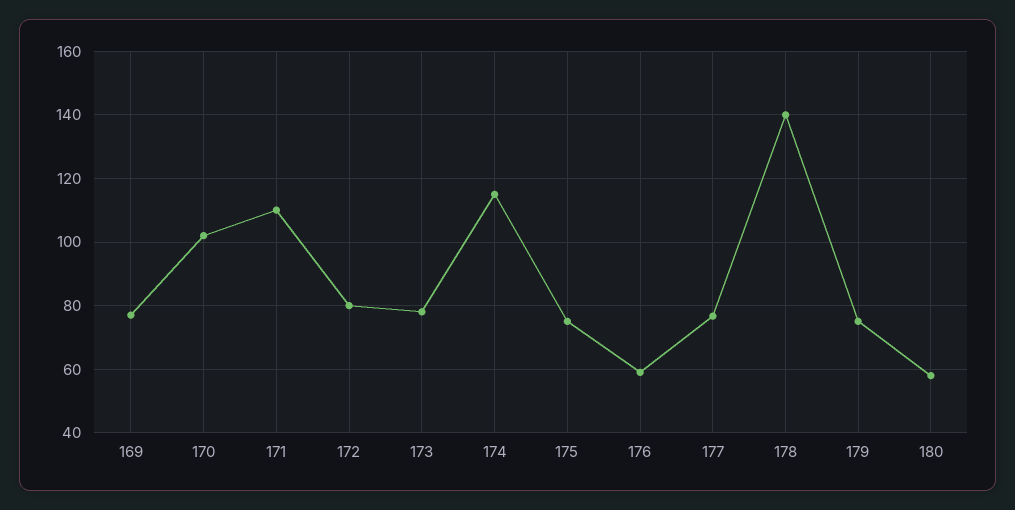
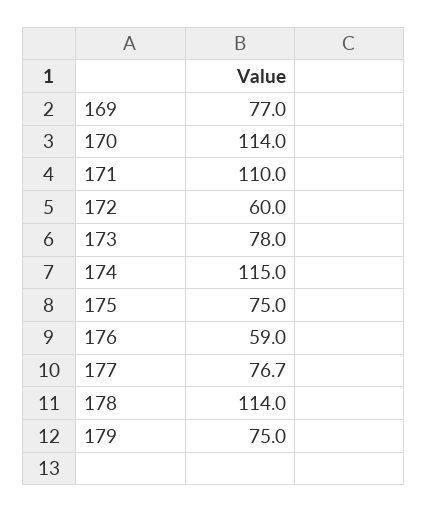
  {
    "169": 77,
-   "170": 102,
+   "170": 114,
    "171": 110,
-   "172": 80,
+   "172": 60,
    "173": 78,
    "174": 115,
    "175": 75,
    "176": 59,
    "177": 76.7,
-   "178": 140,
+   "178": 114,
-   "179": 75,
+   "179": 75
-   "180": 58
  }

